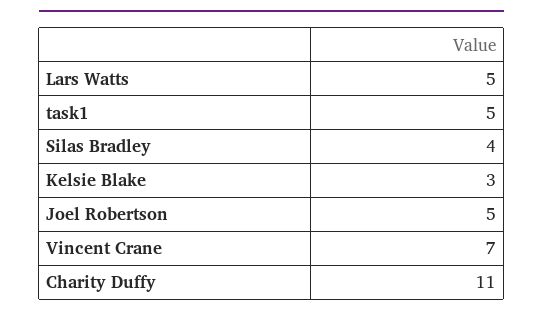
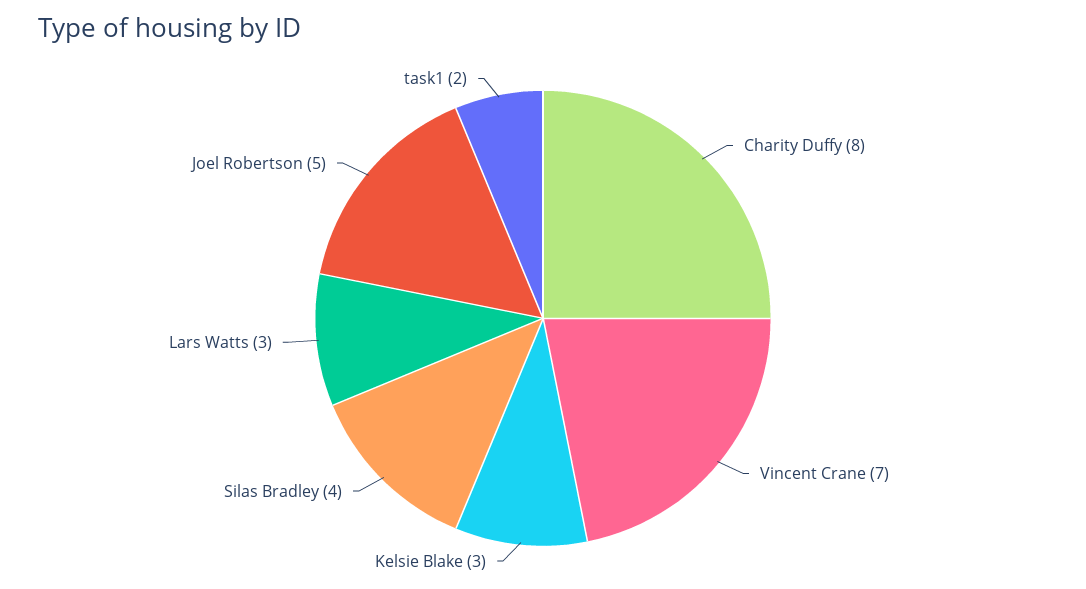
  {
-   "Lars Watts": 5,
+   "Lars Watts": 3,
-   "task1": 5,
+   "task1": 2,
    "Silas Bradley": 4,
    "Kelsie Blake": 3,
    "Joel Robertson": 5,
    "Vincent Crane": 7,
-   "Charity Duffy": 11
+   "Charity Duffy": 8
  }

